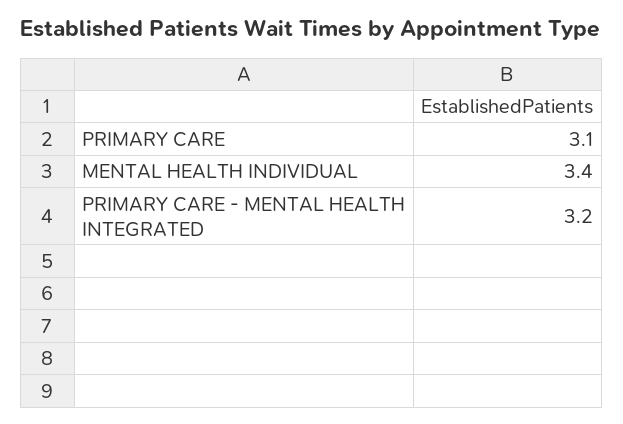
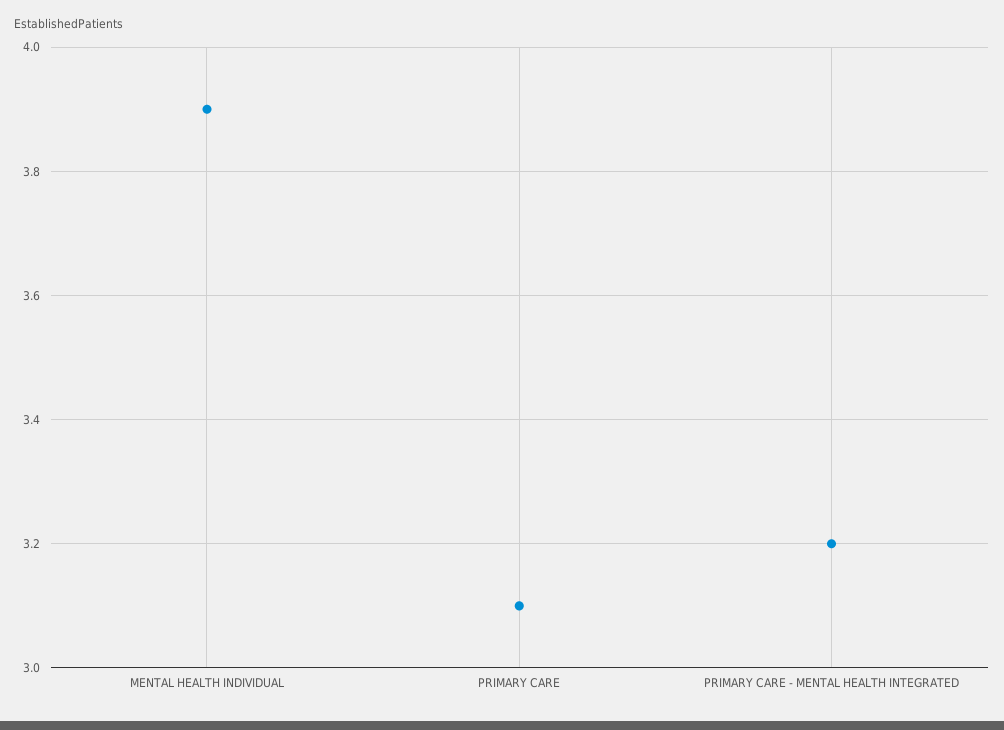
  {
    "PRIMARY CARE": 3.1,
-   "MENTAL HEALTH INDIVIDUAL": 3.4,
+   "MENTAL HEALTH INDIVIDUAL": 3.9,
    "PRIMARY CARE - MENTAL HEALTH INTEGRATED": 3.2
  }

